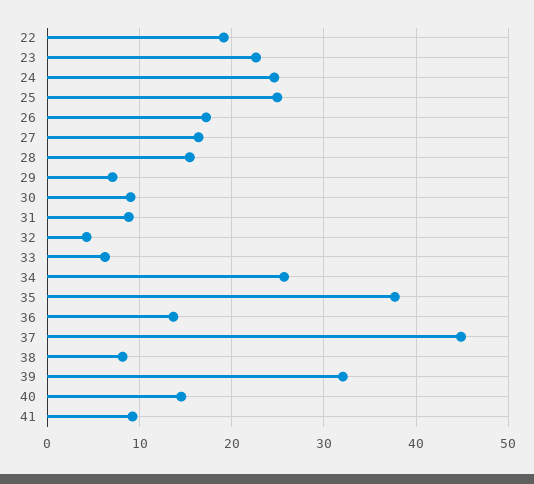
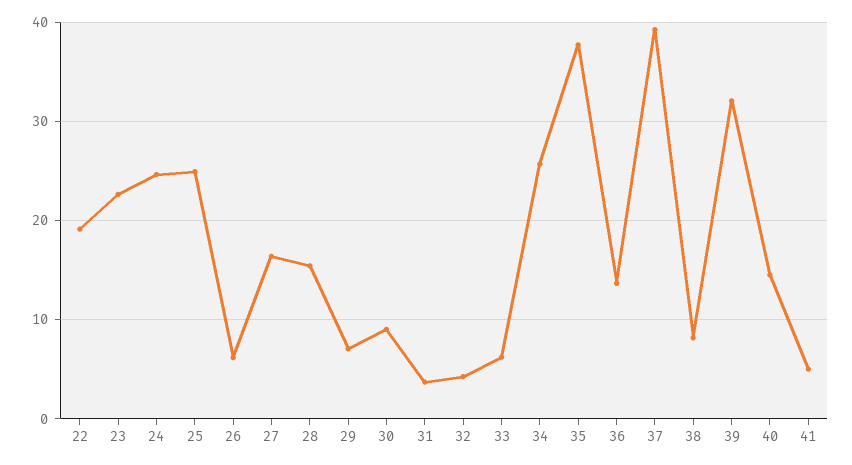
  {
    "22": 19,
    "23": 23,
    "24": 25,
    "25": 25,
-   "26": 17,
+   "26": 6,
    "27": 16,
    "28": 15,
    "29": 7,
    "30": 9,
-   "31": 9,
+   "31": 4,
    "32": 4,
    "33": 6,
    "34": 26,
    "35": 38,
    "36": 14,
-   "37": 45,
+   "37": 39,
    "38": 8,
    "39": 32,
    "40": 15,
-   "41": 9
+   "41": 5
  }

